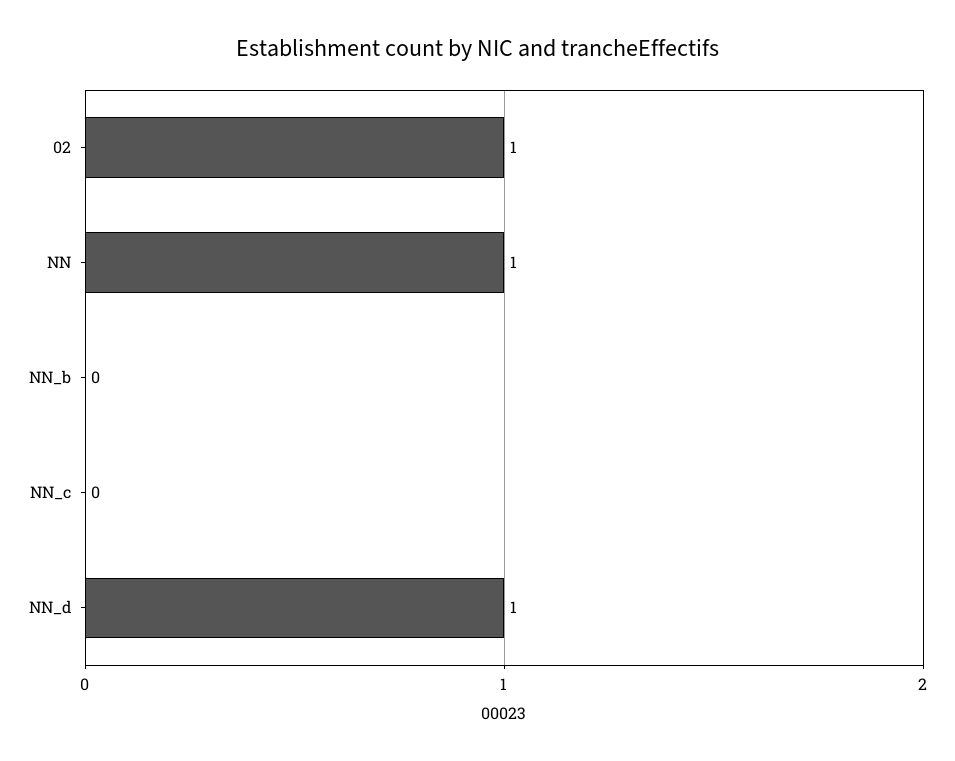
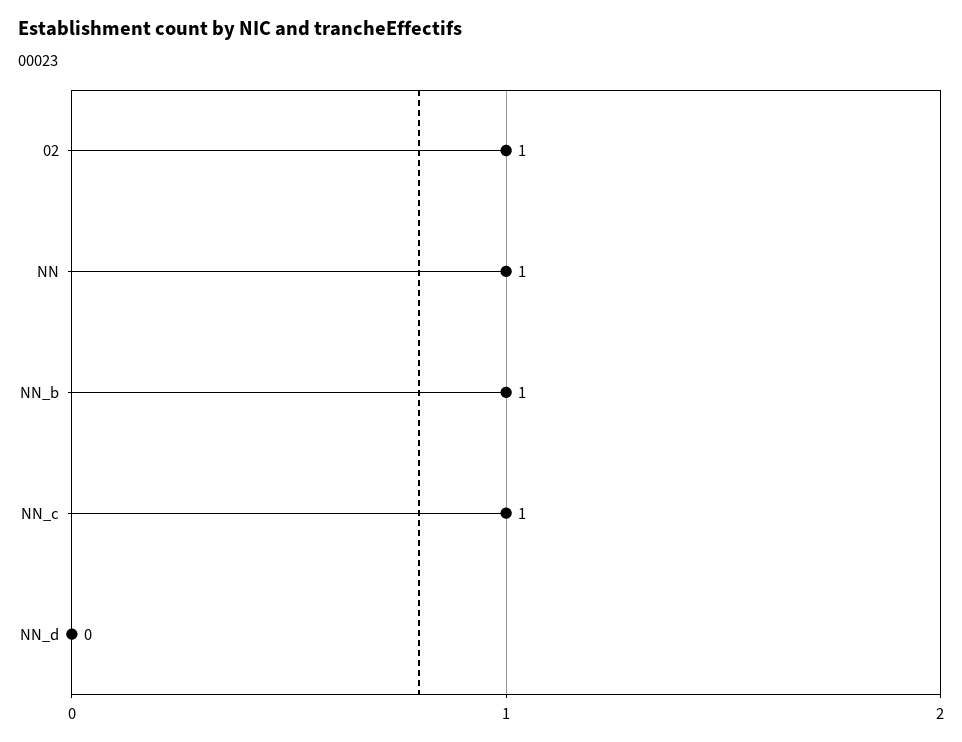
  {
    "02": 1,
    "NN": 1,
-   "NN_b": 0,
+   "NN_b": 1,
-   "NN_c": 0,
+   "NN_c": 1,
-   "NN_d": 1
+   "NN_d": 0
  }

